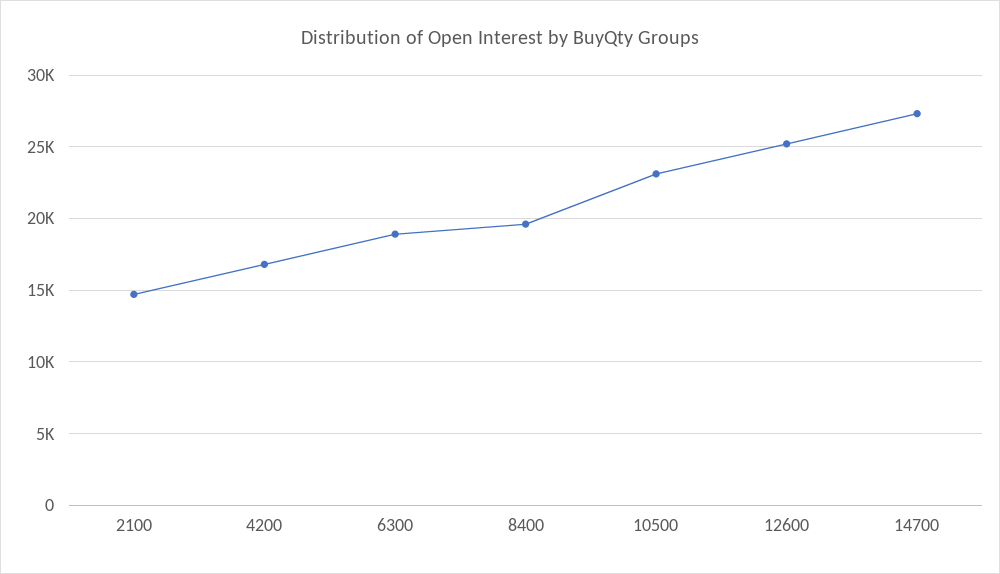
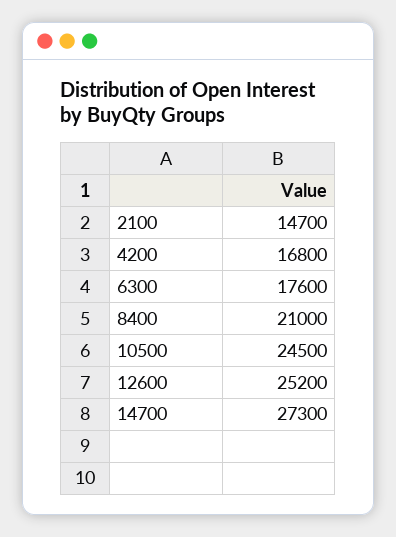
  {
    "2100": 14700,
    "4200": 16800,
-   "6300": 19000,
+   "6300": 17600,
-   "8400": 19500,
+   "8400": 21000,
-   "10500": 23000,
+   "10500": 24500,
    "12600": 25200,
    "14700": 27300
  }

